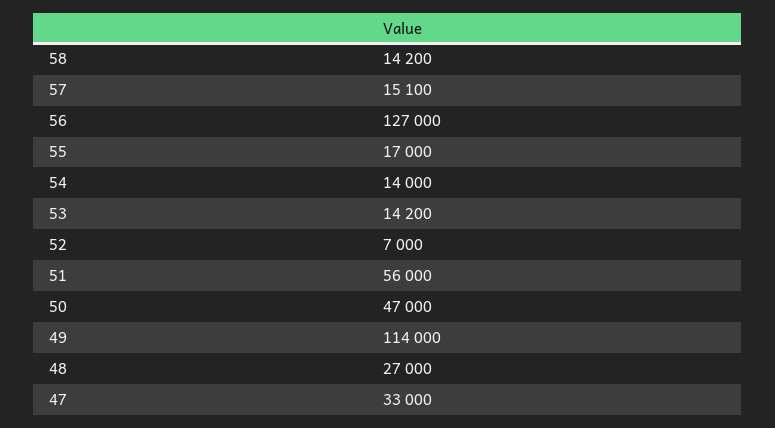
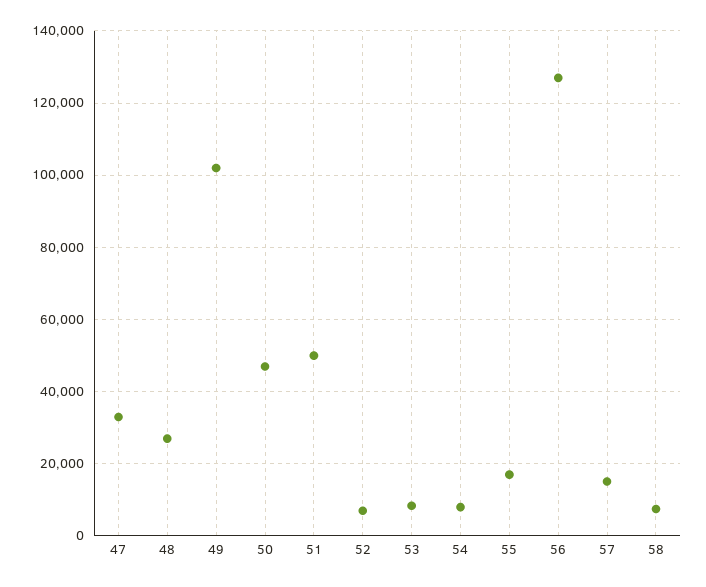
  {
-   "58": 14200,
+   "58": 8000,
    "57": 15100,
    "56": 127000,
    "55": 17000,
-   "54": 14000,
+   "54": 8000,
-   "53": 14200,
+   "53": 8000,
    "52": 7000,
-   "51": 56000,
+   "51": 50000,
    "50": 47000,
-   "49": 114000,
+   "49": 102000,
    "48": 27000,
    "47": 33000
  }

